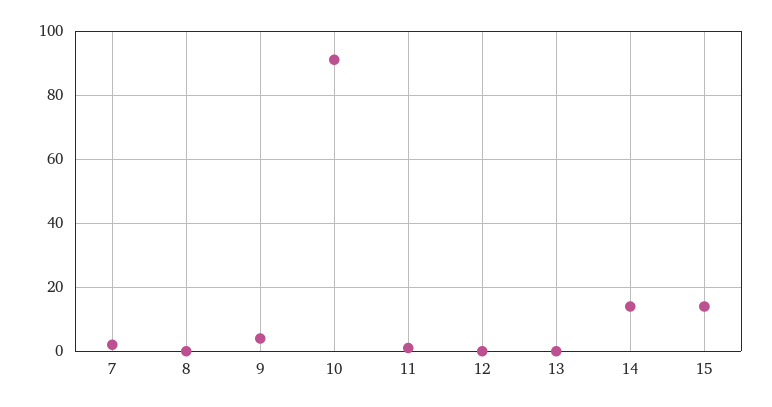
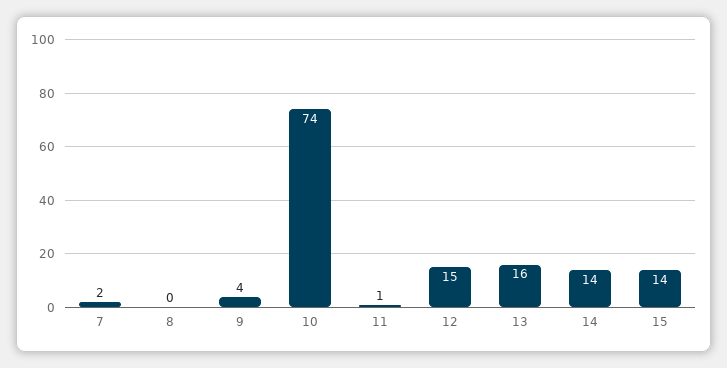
  {
    "7": 2,
    "8": 0,
    "9": 4,
-   "10": 90,
+   "10": 74,
    "11": 1,
-   "12": 0,
+   "12": 15,
-   "13": 0,
+   "13": 16,
    "14": 14,
    "15": 14
  }

